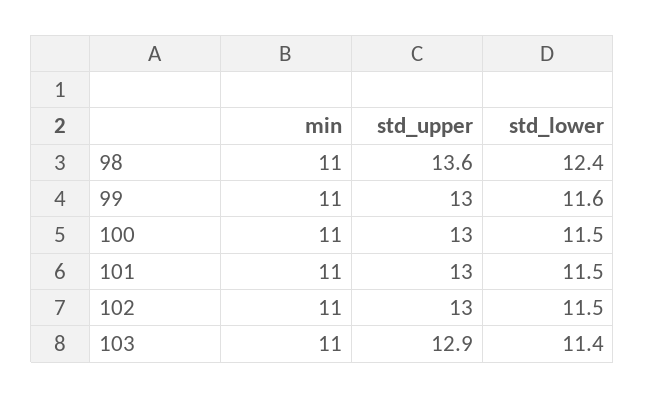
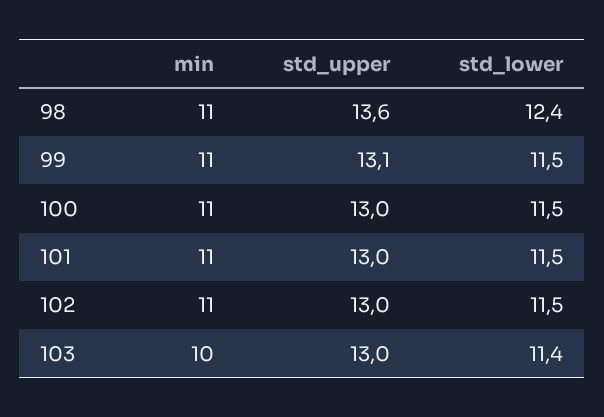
  {
    "min": {
      "98": 11,
      "99": 11,
      "100": 11,
      "101": 11,
      "102": 11,
-     "103": 11
+     "103": 10
    },
    "std_upper": {
      "98": 13.6,
-     "99": 13,
+     "99": 13.1,
      "100": 13,
      "101": 13,
      "102": 13,
-     "103": 12.9
+     "103": 13
    },
    "std_lower": {
      "98": 12.4,
-     "99": 11.6,
+     "99": 11.5,
      "100": 11.5,
      "101": 11.5,
      "102": 11.5,
      "103": 11.4
    }
  }

